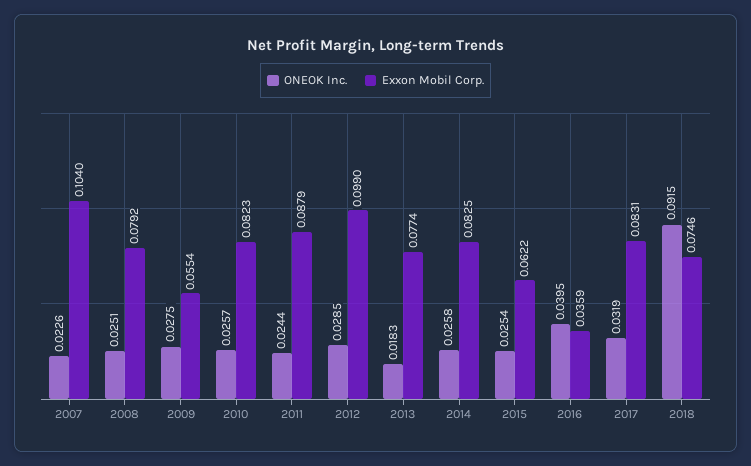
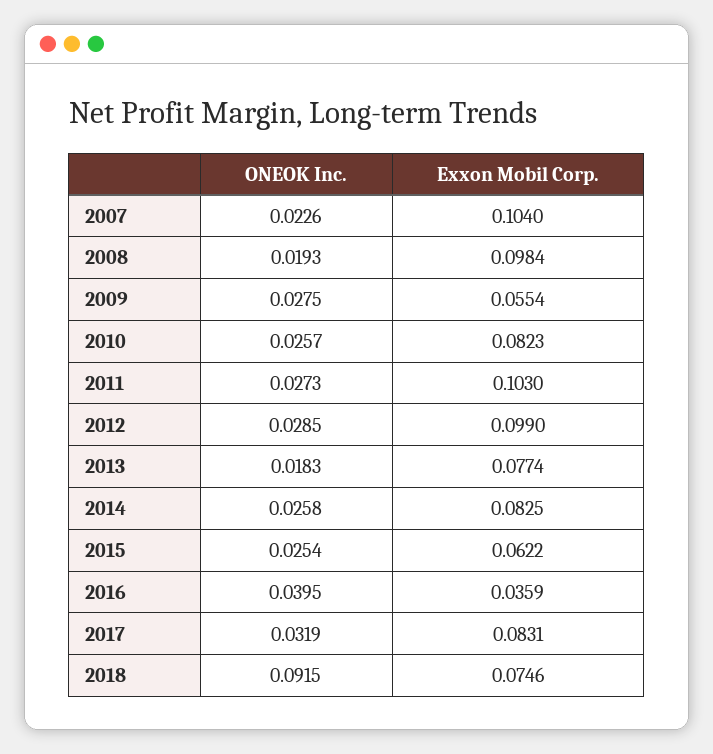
  {
    "ONEOK Inc.": {
      "2007": 0.0226,
-     "2008": 0.0251,
+     "2008": 0.0193,
      "2009": 0.0275,
      "2010": 0.0257,
-     "2011": 0.0244,
+     "2011": 0.0273,
      "2012": 0.0285,
      "2013": 0.0183,
      "2014": 0.0258,
      "2015": 0.0254,
      "2016": 0.0395,
      "2017": 0.0319,
      "2018": 0.0915
    },
    "Exxon Mobil Corp.": {
      "2007": 0.104,
-     "2008": 0.0792,
+     "2008": 0.0984,
      "2009": 0.0554,
      "2010": 0.0823,
-     "2011": 0.0879,
+     "2011": 0.103,
      "2012": 0.099,
      "2013": 0.0774,
      "2014": 0.0825,
      "2015": 0.0622,
      "2016": 0.0359,
      "2017": 0.0831,
      "2018": 0.0746
    }
  }

